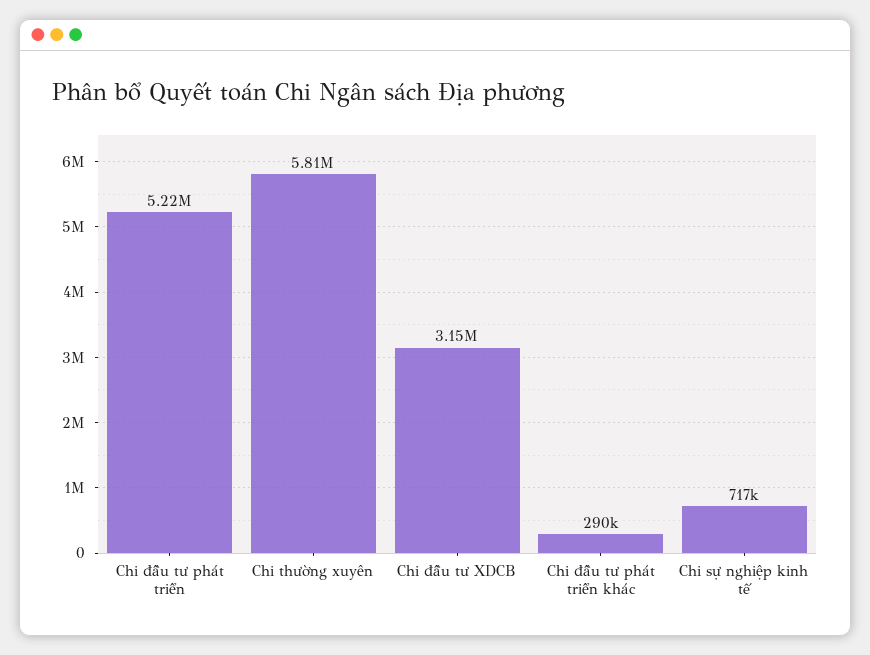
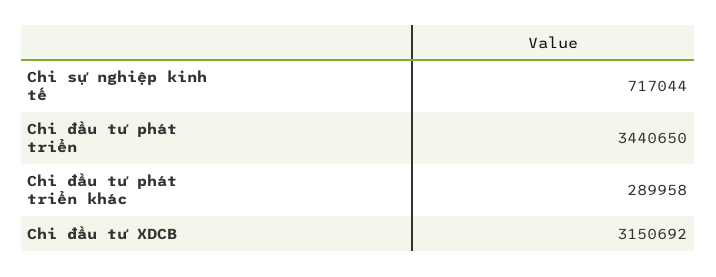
  {
-   "Chi đầu tư phát triển": 5220000,
+   "Chi đầu tư phát triển": 3440650,
-   "Chi thường xuyên": 5810000,
    "Chi đầu tư XDCB": 3150692,
    "Chi đầu tư phát triển khác": 289958,
    "Chi sự nghiệp kinh tế": 717044
  }

